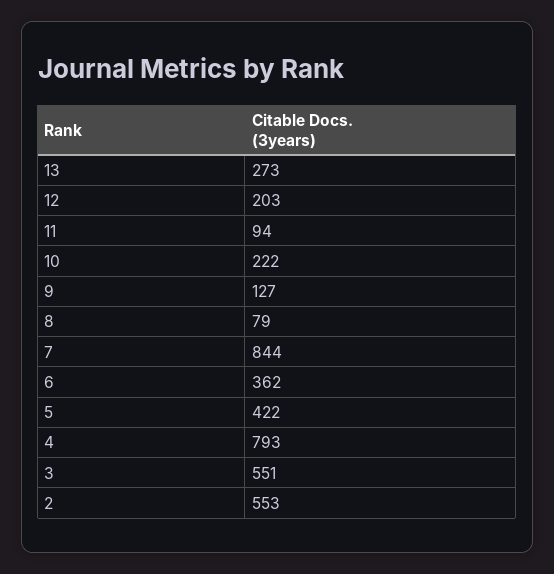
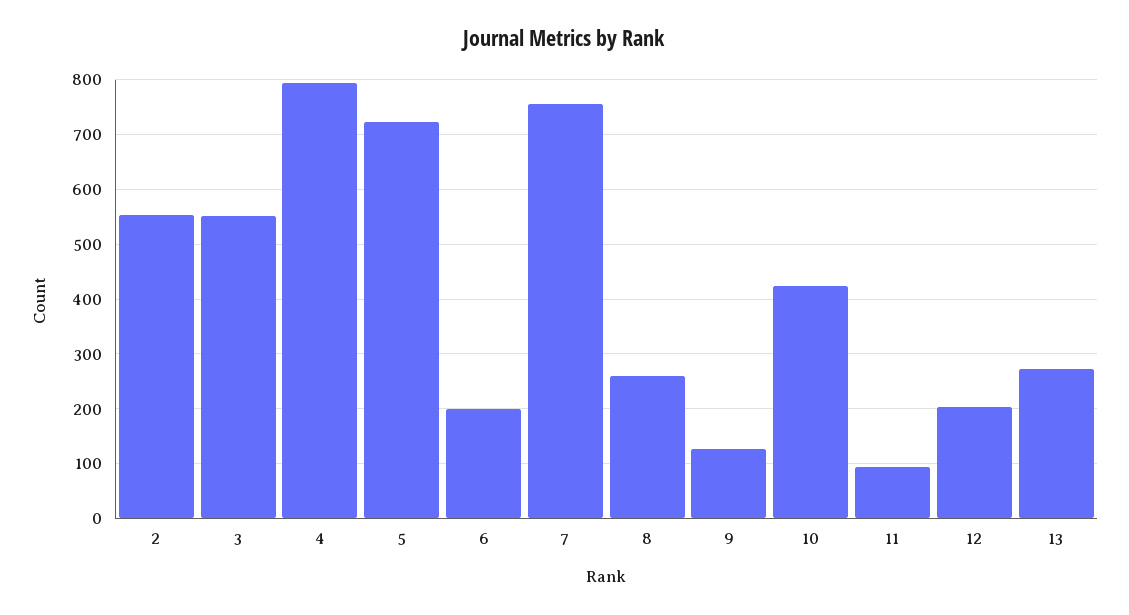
  {
    "13": 273,
    "12": 203,
    "11": 94,
-   "10": 222,
+   "10": 420,
    "9": 127,
-   "8": 79,
+   "8": 260,
-   "7": 844,
+   "7": 760,
-   "6": 362,
+   "6": 200,
-   "5": 422,
+   "5": 720,
    "4": 793,
    "3": 551,
    "2": 553
  }

